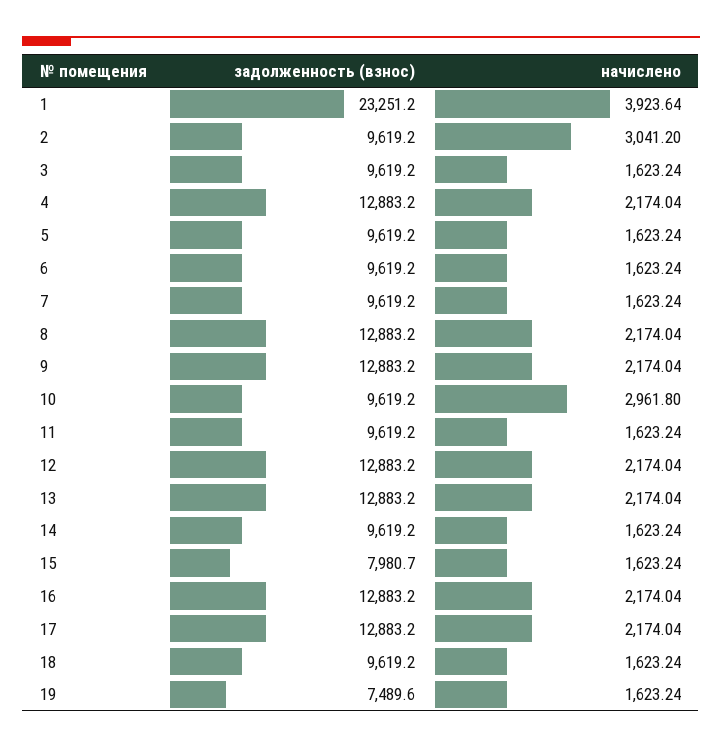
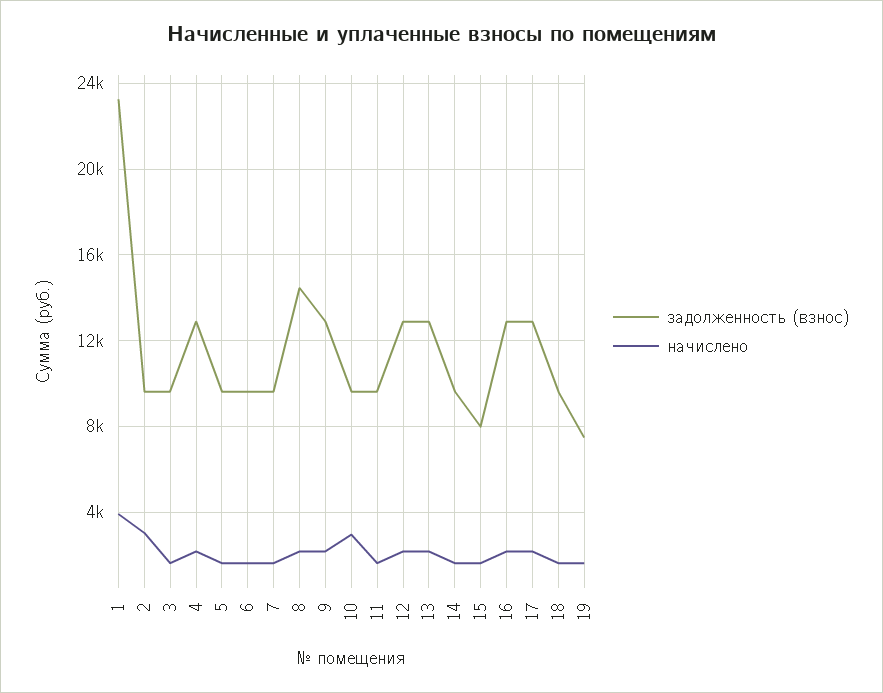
  {
    "задолженность (взнос)": {
      "1": 23251.2,
      "2": 9619.2,
      "3": 9619.2,
      "4": 12883.2,
      "5": 9619.2,
      "6": 9619.2,
      "7": 9619.2,
-     "8": 12883.2,
+     "8": 14500,
      "9": 12883.2,
      "10": 9619.2,
      "11": 9619.2,
      "12": 12883.2,
      "13": 12883.2,
      "14": 9619.2,
      "15": 7980.7,
      "16": 12883.2,
      "17": 12883.2,
      "18": 9619.2,
      "19": 7489.6
    },
    "начислено": {
      "1": 3923.64,
      "2": 3041.2,
      "3": 1623.24,
      "4": 2174.04,
      "5": 1623.24,
      "6": 1623.24,
      "7": 1623.24,
      "8": 2174.04,
      "9": 2174.04,
      "10": 2961.8,
      "11": 1623.24,
      "12": 2174.04,
      "13": 2174.04,
      "14": 1623.24,
      "15": 1623.24,
      "16": 2174.04,
      "17": 2174.04,
      "18": 1623.24,
      "19": 1623.24
    }
  }

